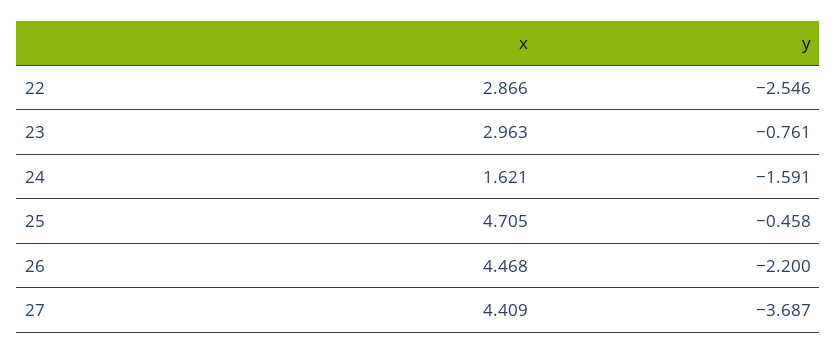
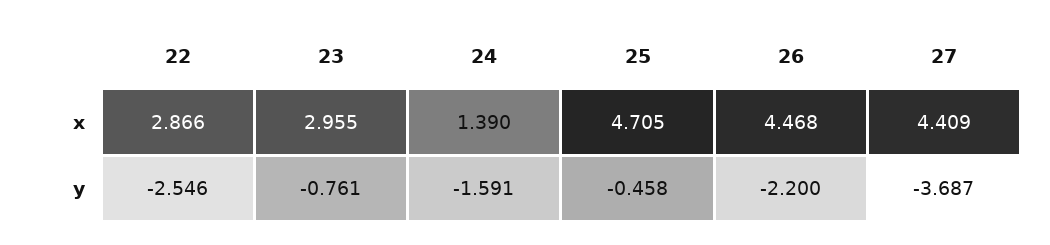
  {
    "x": {
      "22": 2.866,
-     "23": 2.963,
+     "23": 2.955,
-     "24": 1.621,
+     "24": 1.39,
      "25": 4.705,
      "26": 4.468,
      "27": 4.409
    },
    "y": {
      "22": -2.546,
      "23": -0.761,
      "24": -1.591,
      "25": -0.458,
      "26": -2.2,
      "27": -3.687
    }
  }

